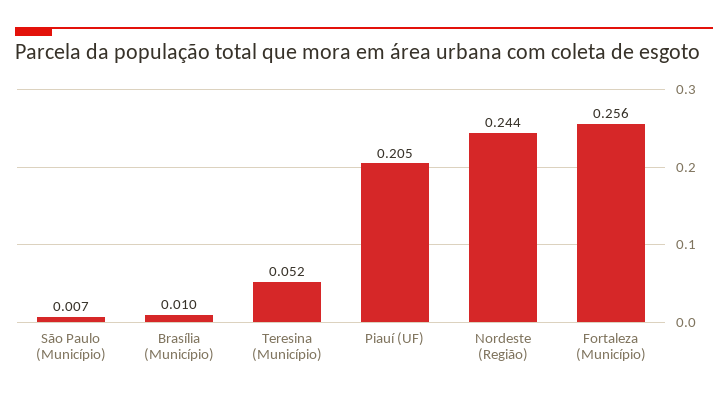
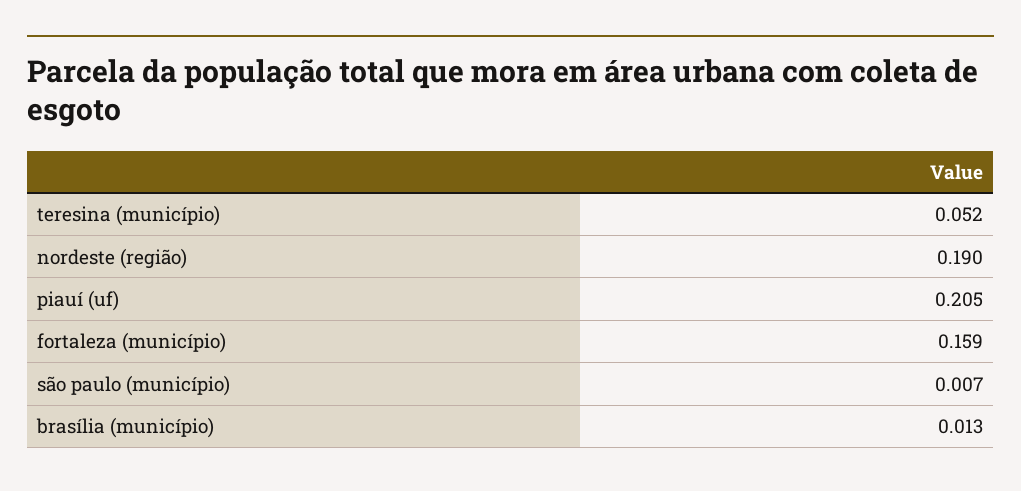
  {
    "São Paulo (Município)": 0.007,
-   "Brasília (Município)": 0.01,
+   "Brasília (Município)": 0.013,
    "Teresina (Município)": 0.052,
    "Piauí (UF)": 0.205,
-   "Nordeste (Região)": 0.244,
+   "Nordeste (Região)": 0.19,
-   "Fortaleza (Município)": 0.256
+   "Fortaleza (Município)": 0.159
  }

